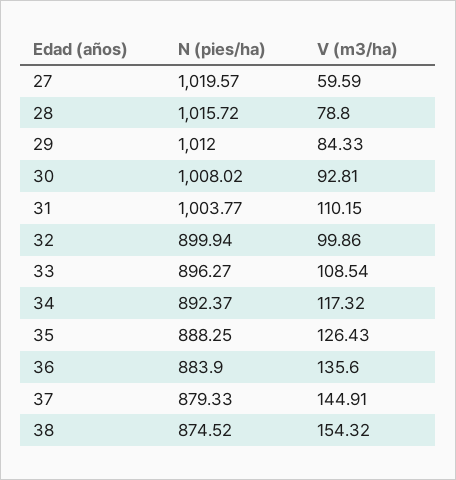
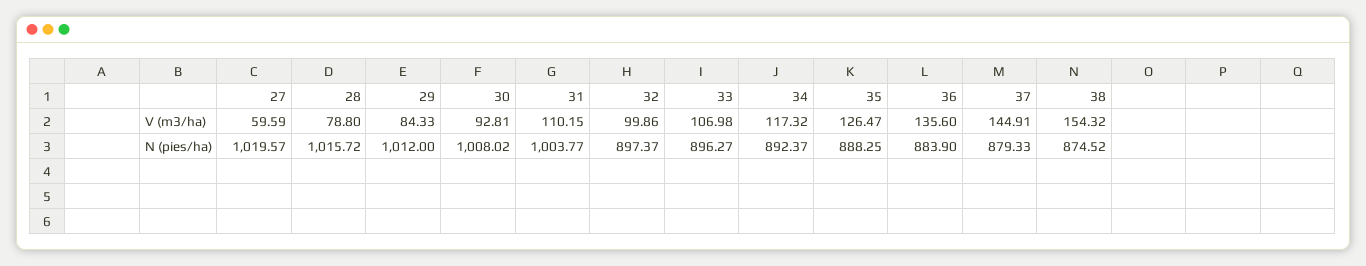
  {
    "N (pies/ha)": {
      "27": 1019.57,
      "28": 1015.72,
      "29": 1012,
      "30": 1008.02,
      "31": 1003.77,
-     "32": 899.94,
+     "32": 897.37,
      "33": 896.27,
      "34": 892.37,
      "35": 888.25,
      "36": 883.9,
      "37": 879.33,
      "38": 874.52
    },
    "V (m3/ha)": {
      "27": 59.59,
      "28": 78.8,
      "29": 84.33,
      "30": 92.81,
      "31": 110.15,
      "32": 99.86,
-     "33": 108.54,
+     "33": 106.98,
      "34": 117.32,
-     "35": 126.43,
+     "35": 126.47,
      "36": 135.6,
      "37": 144.91,
      "38": 154.32
    }
  }

